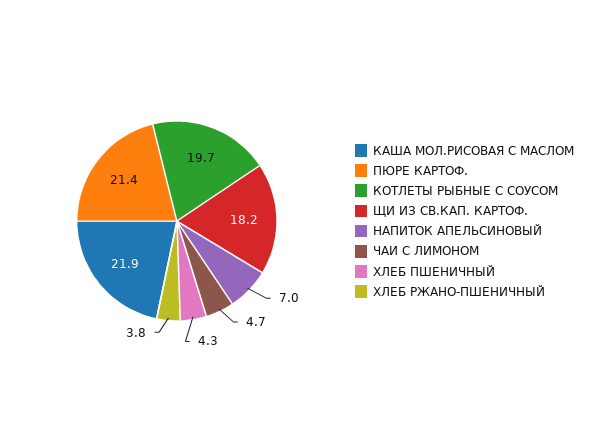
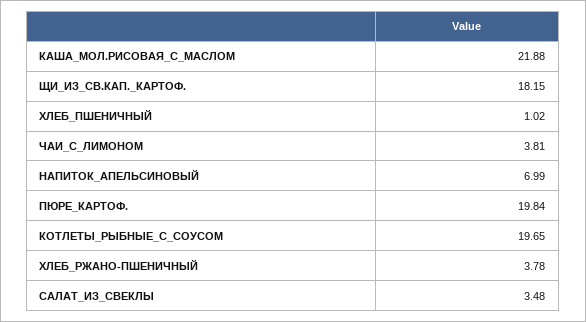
  {
    "КАША МОЛ.РИСОВАЯ С МАСЛОМ": 21.88,
-   "ПЮРЕ КАРТОФ.": 21.4,
+   "ПЮРЕ КАРТОФ.": 19.84,
    "КОТЛЕТЫ РЫБНЫЕ С СОУСОМ": 19.65,
    "ЩИ ИЗ СВ.КАП. КАРТОФ.": 18.15,
    "НАПИТОК АПЕЛЬСИНОВЫЙ": 6.99,
-   "ЧАИ С ЛИМОНОМ": 4.7,
+   "ЧАИ С ЛИМОНОМ": 3.81,
-   "ХЛЕБ ПШЕНИЧНЫЙ": 4.3,
+   "ХЛЕБ ПШЕНИЧНЫЙ": 1.02,
-   "ХЛЕБ РЖАНО-ПШЕНИЧНЫЙ": 3.78
+   "ХЛЕБ РЖАНО-ПШЕНИЧНЫЙ": 3.78,
+   "САЛАТ_ИЗ_СВЕКЛЫ": 3.48
  }

